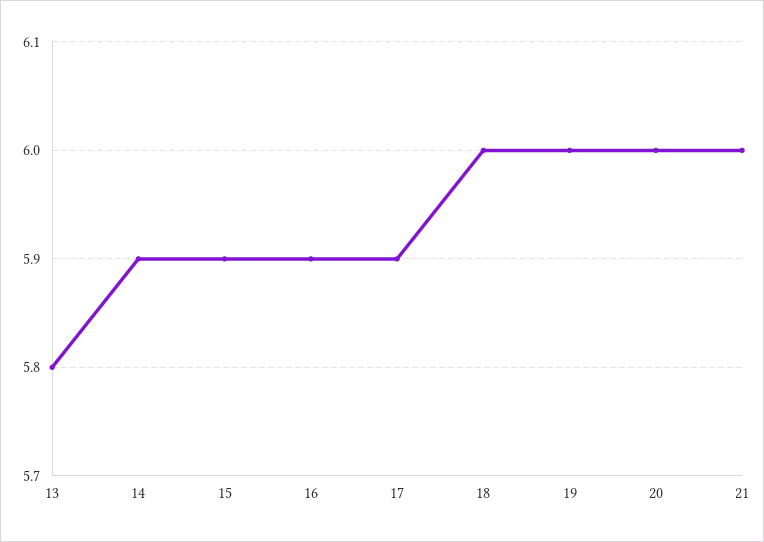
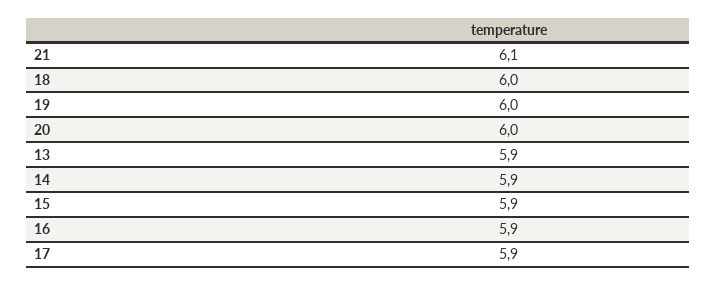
  {
-   "13": 5.8,
+   "13": 5.9,
    "14": 5.9,
    "15": 5.9,
    "16": 5.9,
    "17": 5.9,
    "18": 6,
    "19": 6,
    "20": 6,
-   "21": 6
+   "21": 6.1
  }

